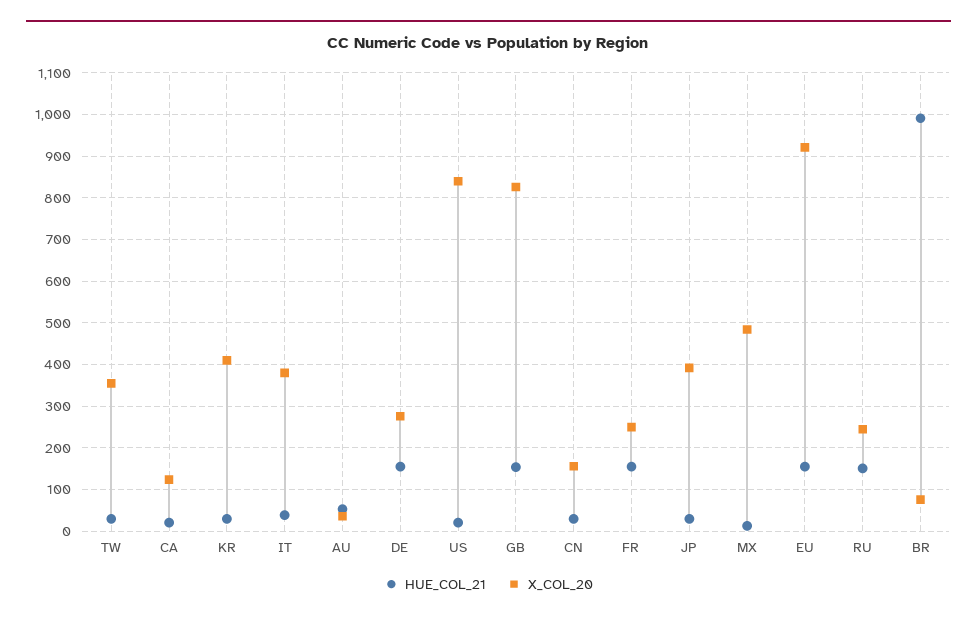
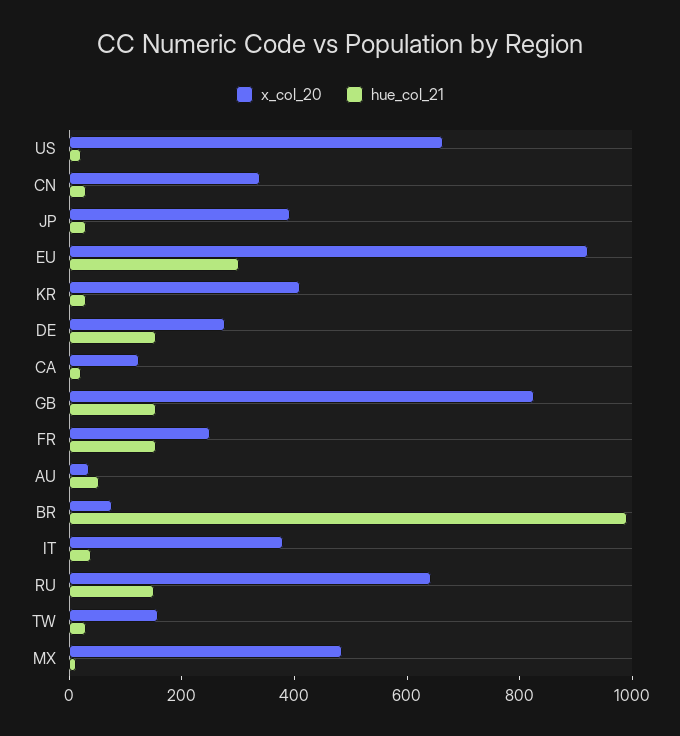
  {
    "HUE_COL_21": {
      "TW": 40,
      "CA": 20,
      "KR": 40,
      "IT": 40,
      "AU": 60,
      "DE": 160,
      "US": 20,
      "GB": 160,
      "CN": 40,
      "FR": 160,
      "JP": 40,
      "MX": 20,
-     "EU": 160,
+     "EU": 300,
      "RU": 160,
      "BR": 1000
    },
    "X_COL_20": {
-     "TW": 360,
+     "TW": 150,
      "CA": 120,
      "KR": 420,
      "IT": 380,
      "AU": 40,
      "DE": 280,
-     "US": 840,
+     "US": 650,
      "GB": 820,
-     "CN": 160,
+     "CN": 350,
      "FR": 260,
      "JP": 400,
      "MX": 480,
      "EU": 920,
-     "RU": 240,
+     "RU": 650,
      "BR": 80
    }
  }

